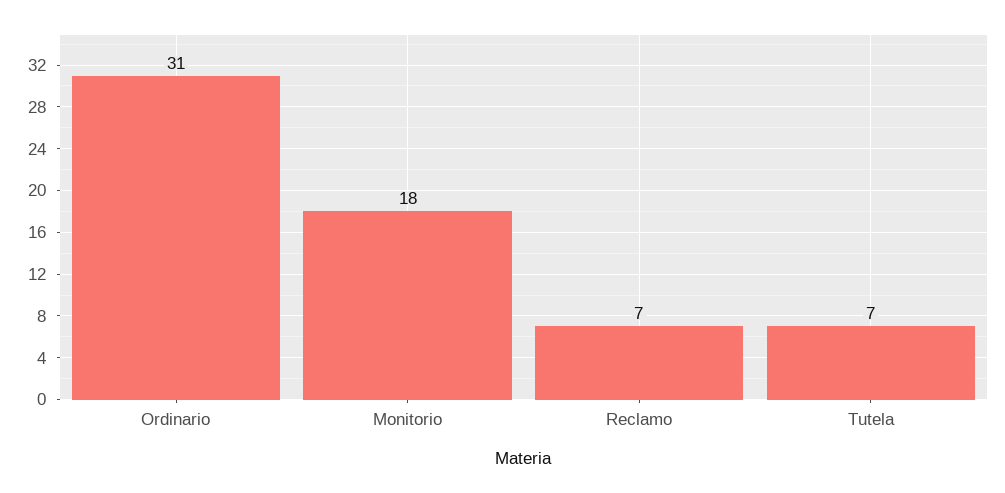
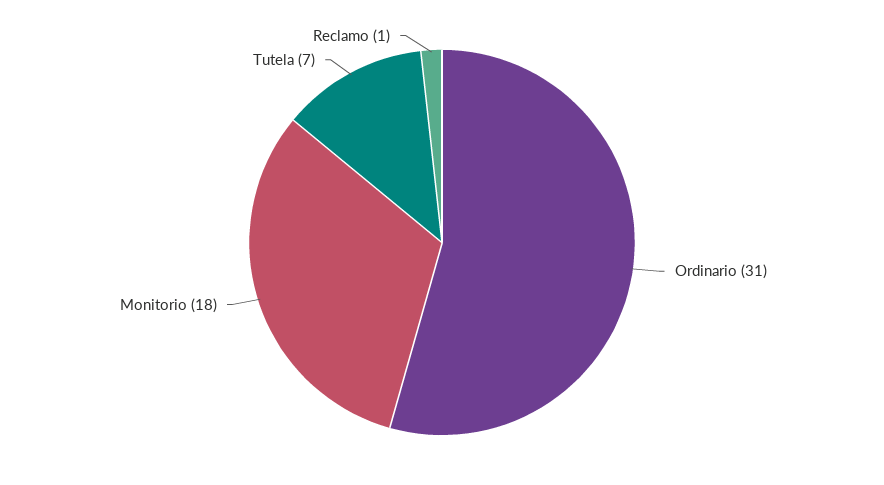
  {
    "Ordinario": 31,
    "Monitorio": 18,
-   "Reclamo": 7,
+   "Reclamo": 1,
    "Tutela": 7
  }

